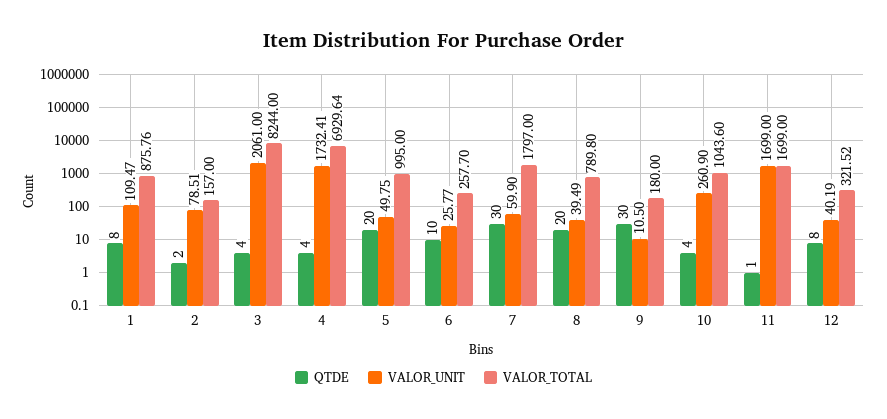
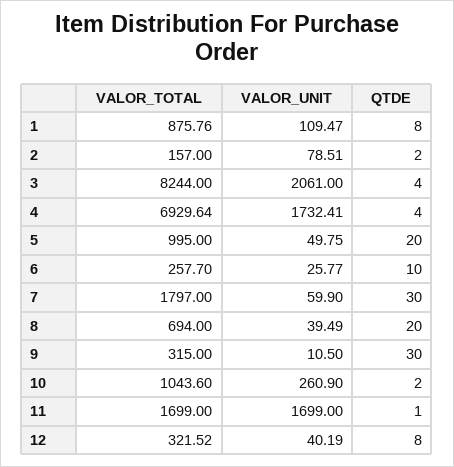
  {
    "QTDE": {
      "1": 8,
      "2": 2,
      "3": 4,
      "4": 4,
      "5": 20,
      "6": 10,
      "7": 30,
      "8": 20,
      "9": 30,
-     "10": 4,
+     "10": 2,
      "11": 1,
      "12": 8
    },
    "VALOR_UNIT": {
      "1": 109.47,
      "2": 78.51,
      "3": 2061,
      "4": 1732.41,
      "5": 49.75,
      "6": 25.77,
      "7": 59.9,
      "8": 39.49,
      "9": 10.5,
      "10": 260.9,
      "11": 1699,
      "12": 40.19
    },
    "VALOR_TOTAL": {
      "1": 875.76,
      "2": 157,
      "3": 8244,
      "4": 6929.64,
      "5": 995,
      "6": 257.7,
      "7": 1797,
-     "8": 789.8,
+     "8": 694,
-     "9": 180,
+     "9": 315,
      "10": 1043.6,
      "11": 1699,
      "12": 321.52
    }
  }

